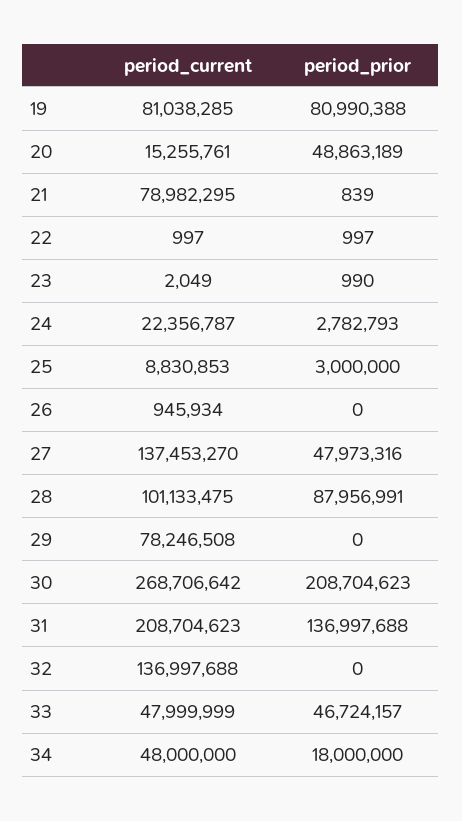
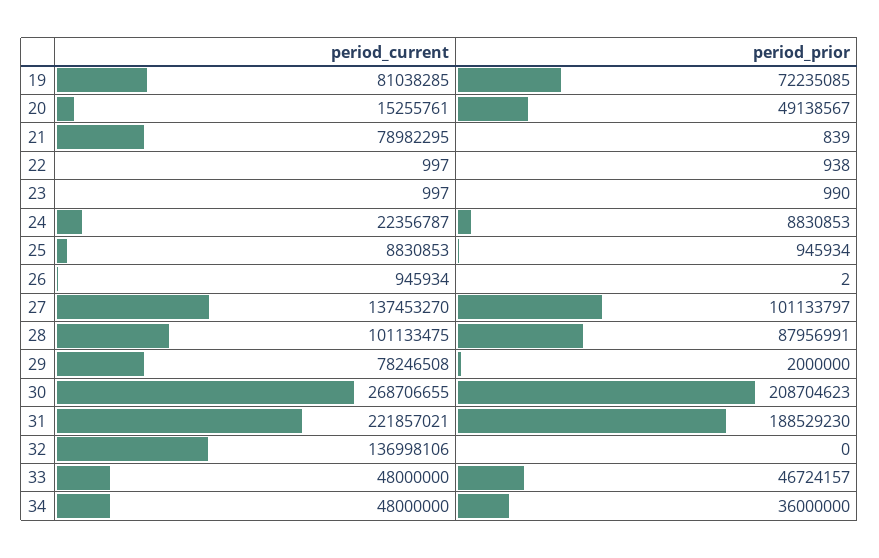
  {
    "period_current": {
      "19": 81038285,
      "20": 15255761,
      "21": 78982295,
      "22": 997,
-     "23": 2049,
+     "23": 997,
      "24": 22356787,
      "25": 8830853,
      "26": 945934,
      "27": 137453270,
      "28": 101133475,
      "29": 78246508,
-     "30": 268706642,
+     "30": 268706655,
-     "31": 208704623,
+     "31": 221857021,
-     "32": 136997688,
+     "32": 136998106,
-     "33": 47999999,
+     "33": 48000000,
      "34": 48000000
    },
    "period_prior": {
-     "19": 80990388,
+     "19": 72235085,
-     "20": 48863189,
+     "20": 49138567,
      "21": 839,
-     "22": 997,
+     "22": 938,
      "23": 990,
-     "24": 2782793,
+     "24": 8830853,
-     "25": 3000000,
+     "25": 945934,
-     "26": 0,
+     "26": 2,
-     "27": 47973316,
+     "27": 101133797,
      "28": 87956991,
-     "29": 0,
+     "29": 2000000,
      "30": 208704623,
-     "31": 136997688,
+     "31": 188529230,
      "32": 0,
      "33": 46724157,
-     "34": 18000000
+     "34": 36000000
    }
  }

